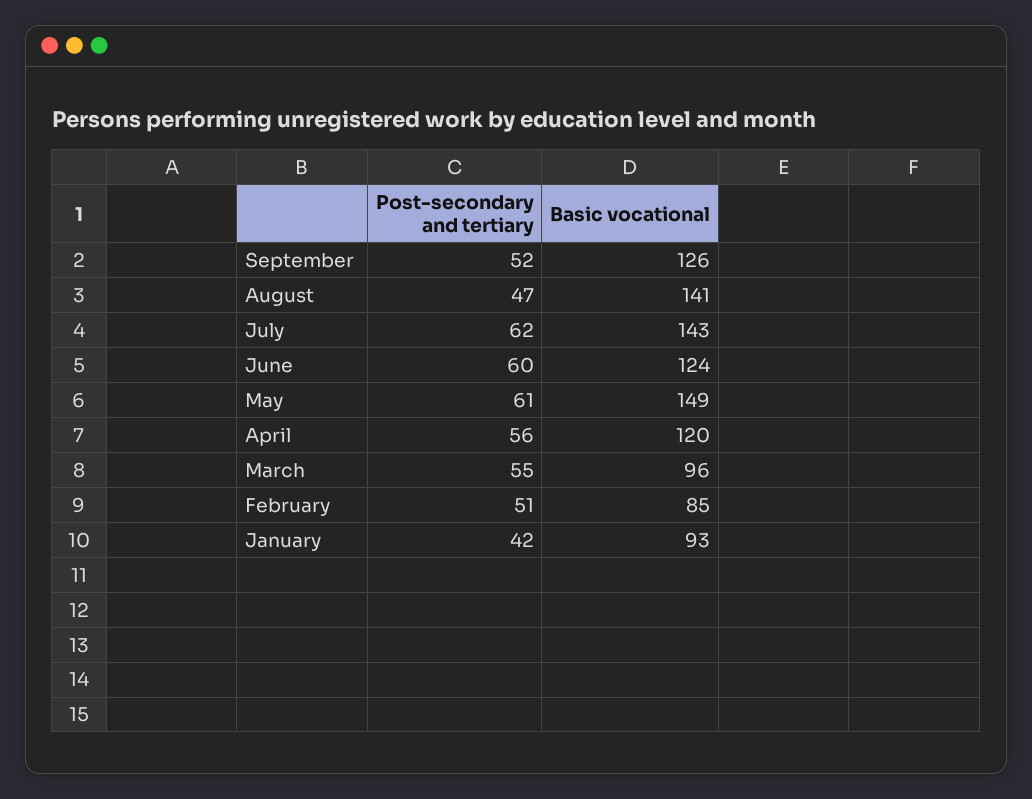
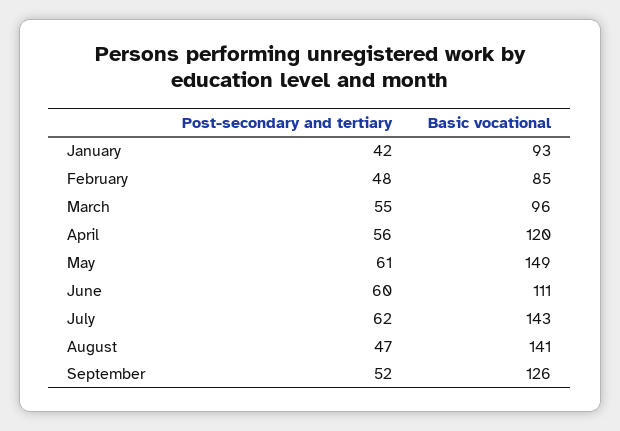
  {
    "Post-secondary and tertiary": {
      "September": 52,
      "August": 47,
      "July": 62,
      "June": 60,
      "May": 61,
      "April": 56,
      "March": 55,
-     "February": 51,
+     "February": 48,
      "January": 42
    },
    "Basic vocational": {
      "September": 126,
      "August": 141,
      "July": 143,
-     "June": 124,
+     "June": 111,
      "May": 149,
      "April": 120,
      "March": 96,
      "February": 85,
      "January": 93
    }
  }

